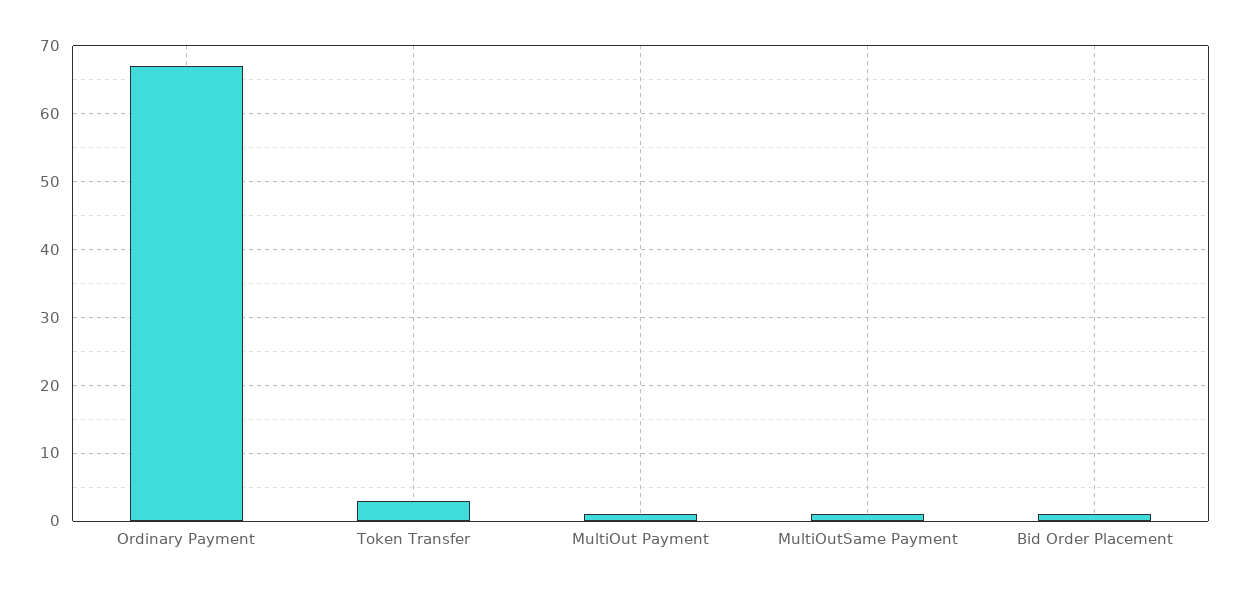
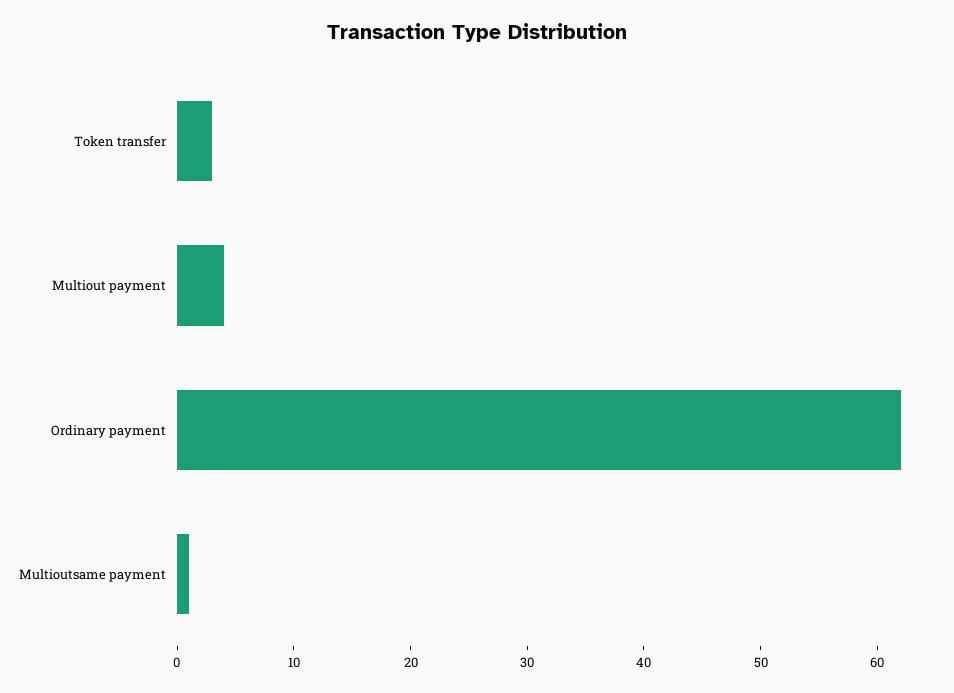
  {
-   "Ordinary Payment": 67,
+   "Ordinary Payment": 62,
    "Token Transfer": 3,
-   "MultiOut Payment": 1,
+   "MultiOut Payment": 4,
-   "MultiOutSame Payment": 1,
+   "MultiOutSame Payment": 1
-   "Bid Order Placement": 1
  }

